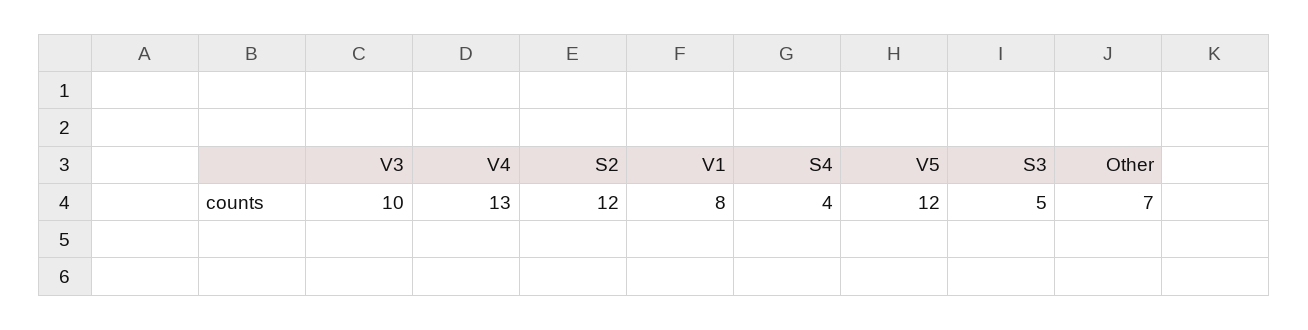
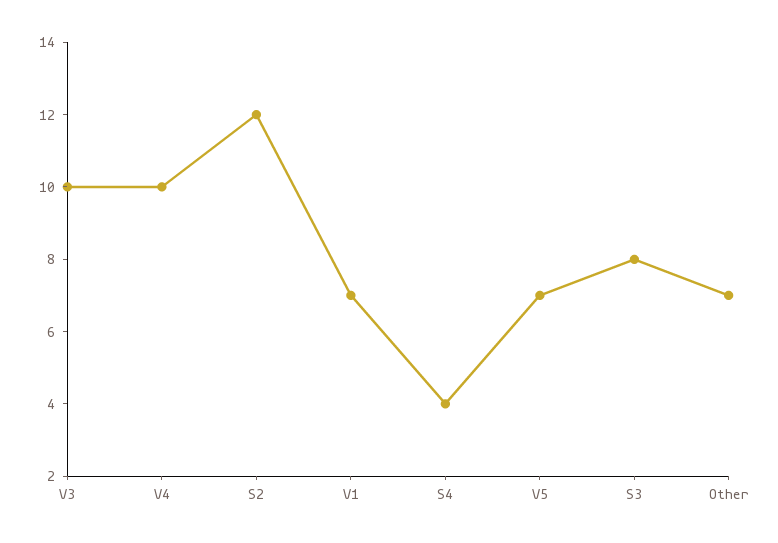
  {
    "V3": 10,
-   "V4": 13,
+   "V4": 10,
    "S2": 12,
-   "V1": 8,
+   "V1": 7,
    "S4": 4,
-   "V5": 12,
+   "V5": 7,
-   "S3": 5,
+   "S3": 8,
    "Other": 7
  }

